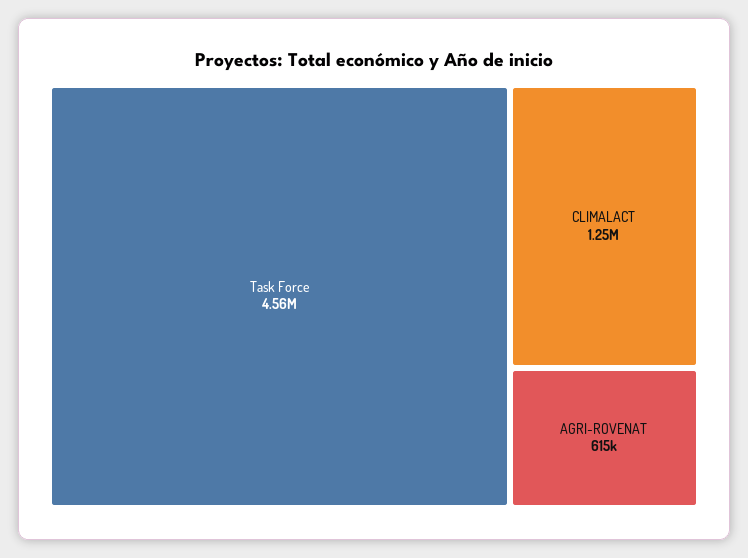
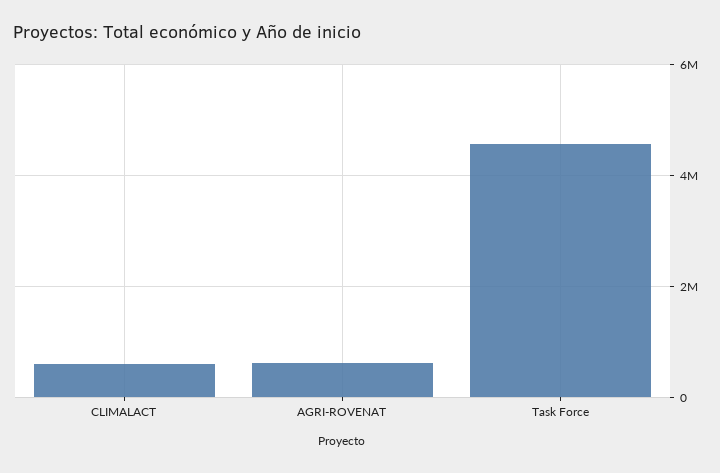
  {
    "Task Force": 4560000,
-   "CLIMALACT": 1250000,
+   "CLIMALACT": 600000,
    "AGRI-ROVENAT": 615000
  }

